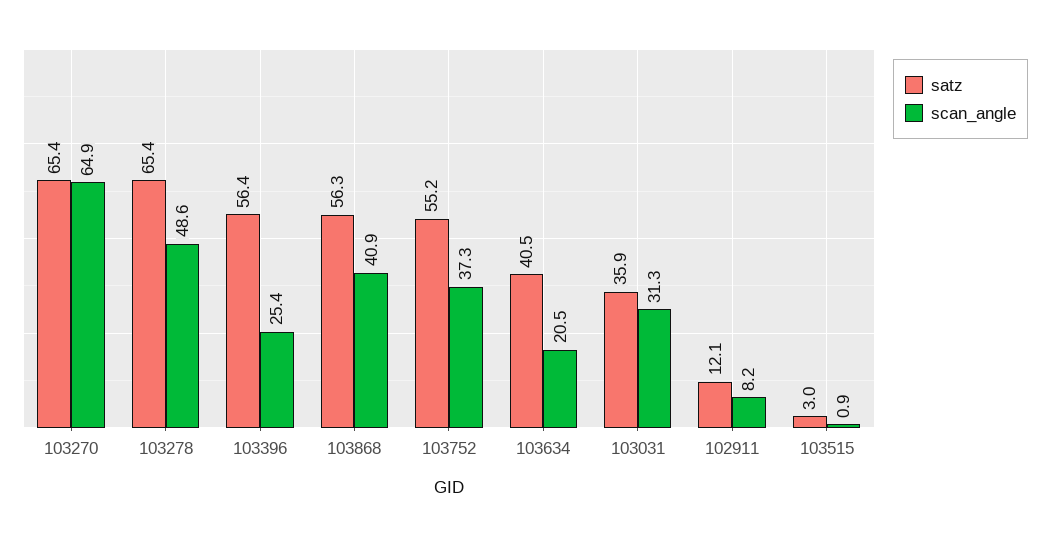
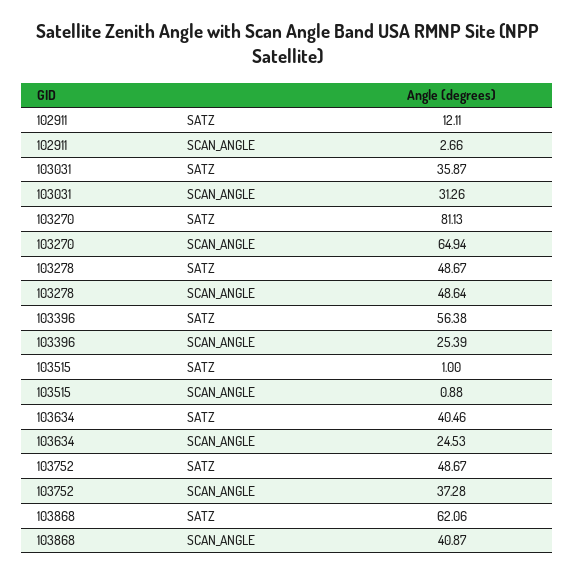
  {
    "satz": {
-     "103270": 65.4,
+     "103270": 81.13,
-     "103278": 65.4,
+     "103278": 48.67,
      "103396": 56.38,
-     "103868": 56.3,
+     "103868": 62.06,
-     "103752": 55.2,
+     "103752": 48.67,
      "103634": 40.46,
      "103031": 35.87,
      "102911": 12.11,
-     "103515": 3
+     "103515": 1
    },
    "scan_angle": {
      "103270": 64.94,
      "103278": 48.64,
      "103396": 25.39,
      "103868": 40.87,
      "103752": 37.28,
-     "103634": 20.5,
+     "103634": 24.53,
      "103031": 31.26,
-     "102911": 8.2,
+     "102911": 2.66,
      "103515": 0.88
    }
  }

